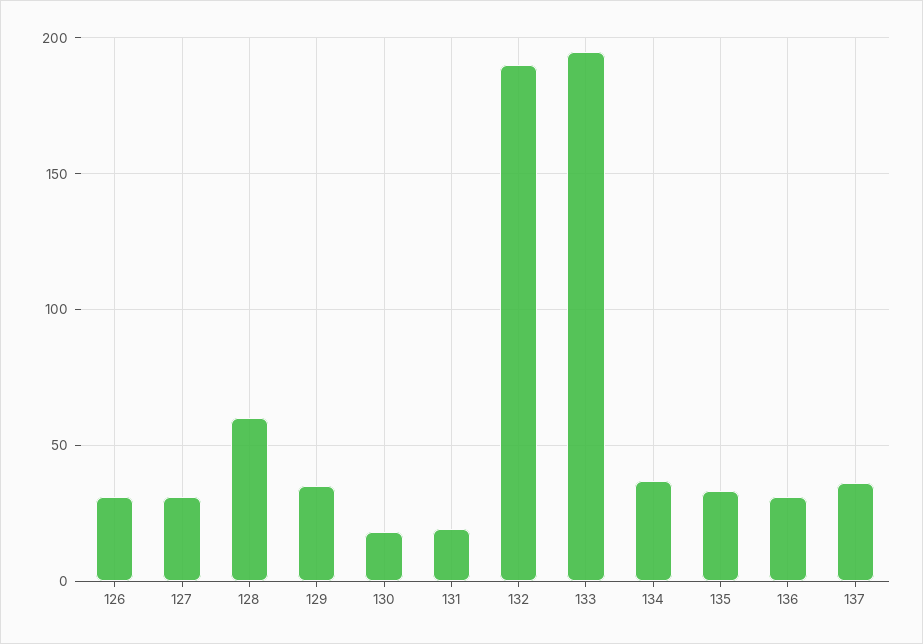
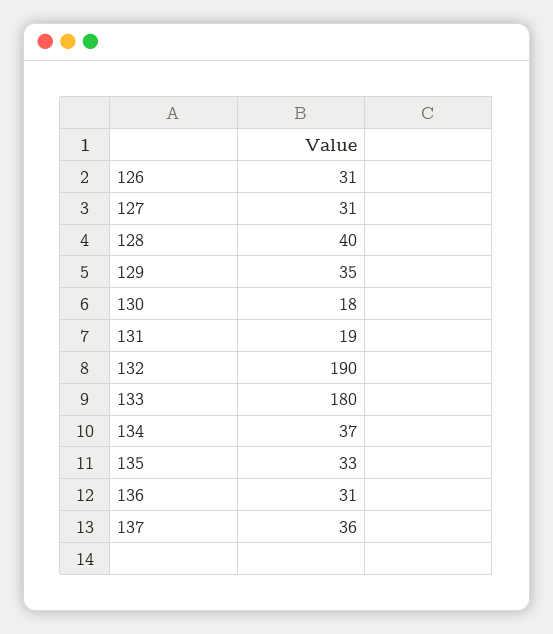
  {
    "126": 31,
    "127": 31,
-   "128": 60,
+   "128": 40,
    "129": 35,
    "130": 18,
    "131": 19,
    "132": 190,
-   "133": 195,
+   "133": 180,
    "134": 37,
    "135": 33,
    "136": 31,
    "137": 36
  }

